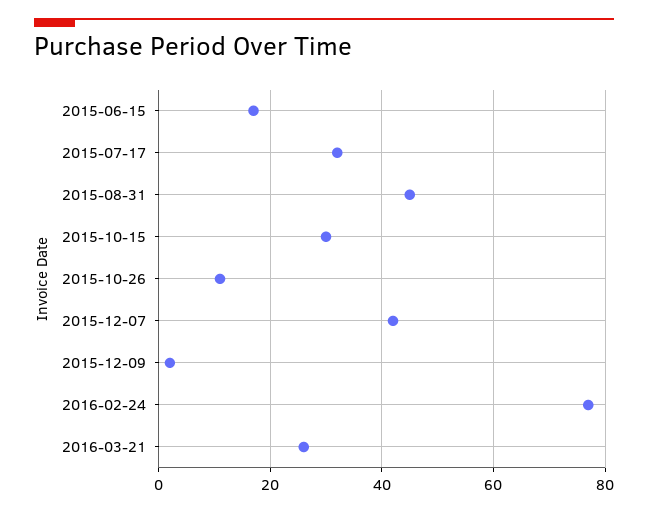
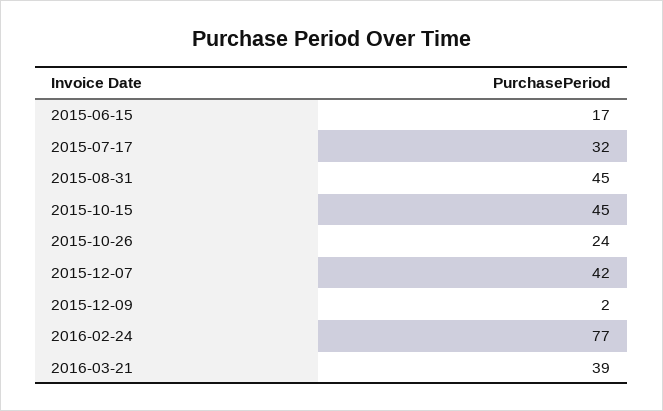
  {
    "2015-06-15": 17,
    "2015-07-17": 32,
    "2015-08-31": 45,
-   "2015-10-15": 30,
+   "2015-10-15": 45,
-   "2015-10-26": 10,
+   "2015-10-26": 24,
    "2015-12-07": 42,
    "2015-12-09": 2,
    "2016-02-24": 77,
-   "2016-03-21": 25
+   "2016-03-21": 39
  }

